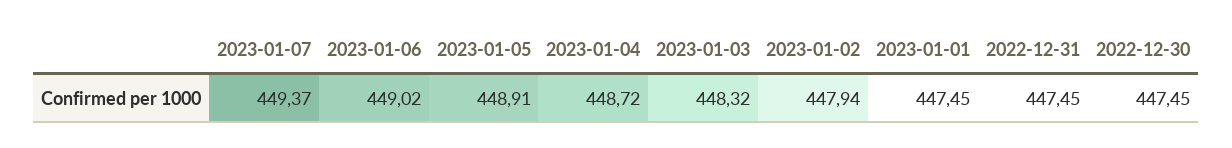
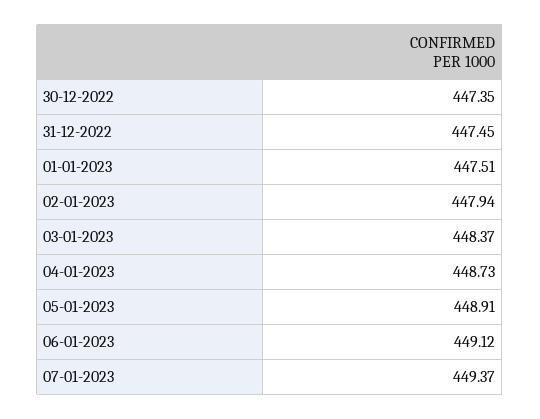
  {
    "2023-01-07": 449.37,
-   "2023-01-06": 449.02,
+   "2023-01-06": 449.12,
    "2023-01-05": 448.91,
-   "2023-01-04": 448.72,
+   "2023-01-04": 448.73,
-   "2023-01-03": 448.32,
+   "2023-01-03": 448.37,
    "2023-01-02": 447.94,
-   "2023-01-01": 447.45,
+   "2023-01-01": 447.51,
    "2022-12-31": 447.45,
-   "2022-12-30": 447.45
+   "2022-12-30": 447.35
  }

